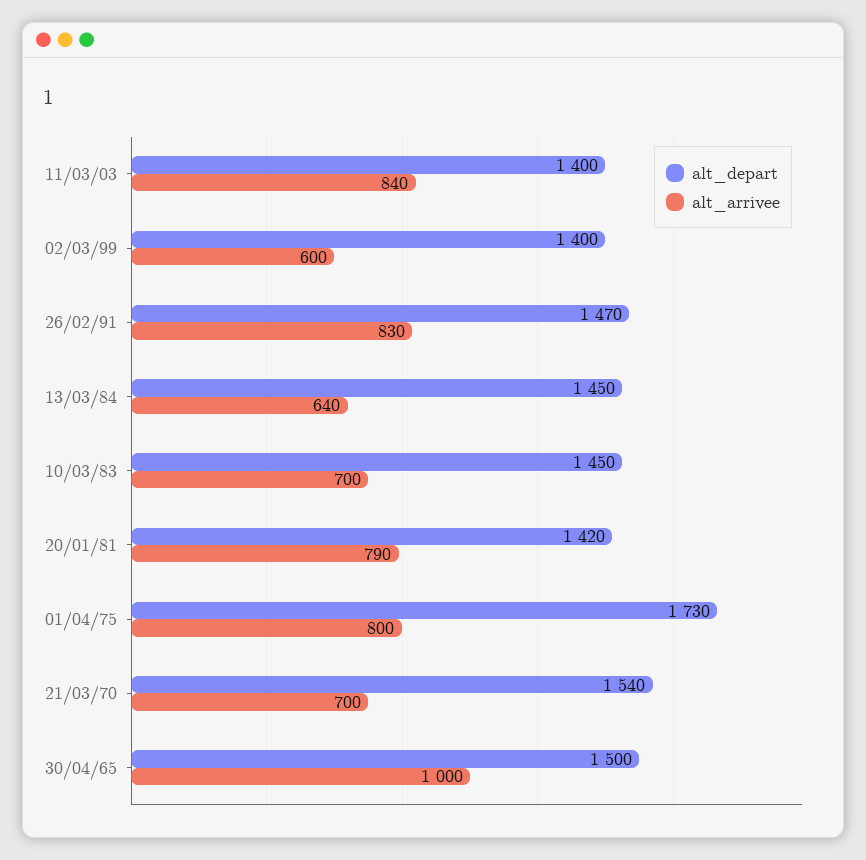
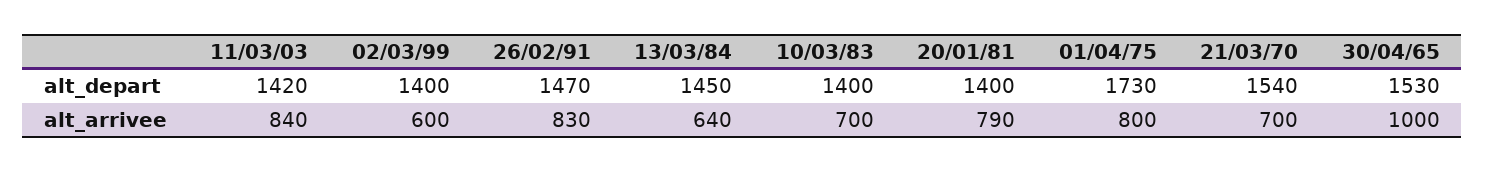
  {
    "alt_depart": {
-     "11/03/03": 1400,
+     "11/03/03": 1420,
      "02/03/99": 1400,
      "26/02/91": 1470,
      "13/03/84": 1450,
-     "10/03/83": 1450,
+     "10/03/83": 1400,
-     "20/01/81": 1420,
+     "20/01/81": 1400,
      "01/04/75": 1730,
      "21/03/70": 1540,
-     "30/04/65": 1500
+     "30/04/65": 1530
    },
    "alt_arrivee": {
      "11/03/03": 840,
      "02/03/99": 600,
      "26/02/91": 830,
      "13/03/84": 640,
      "10/03/83": 700,
      "20/01/81": 790,
      "01/04/75": 800,
      "21/03/70": 700,
      "30/04/65": 1000
    }
  }

